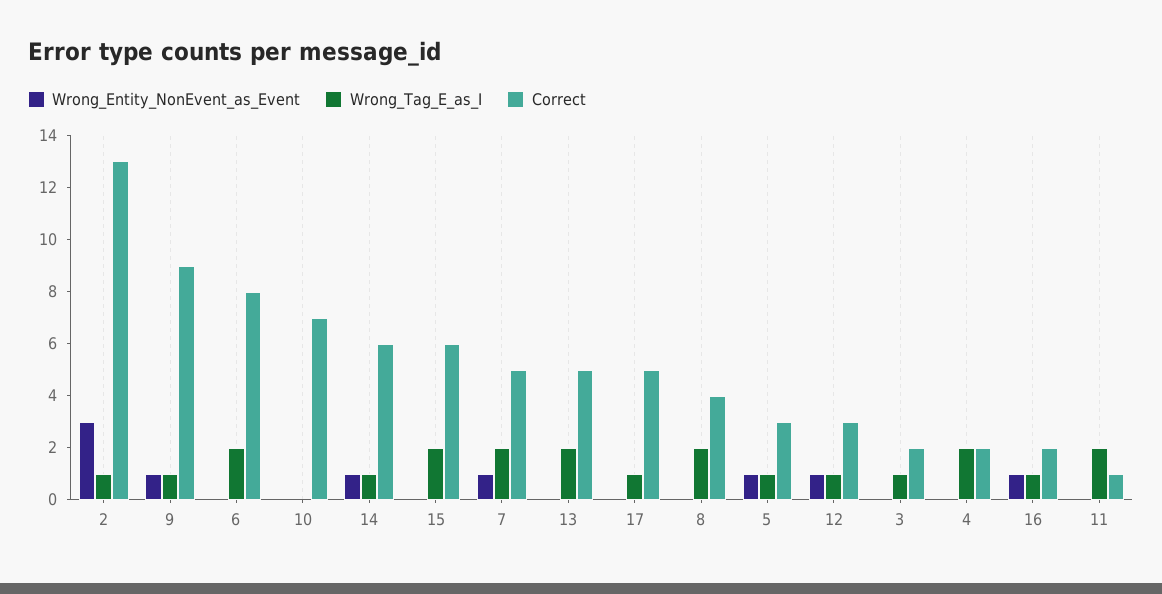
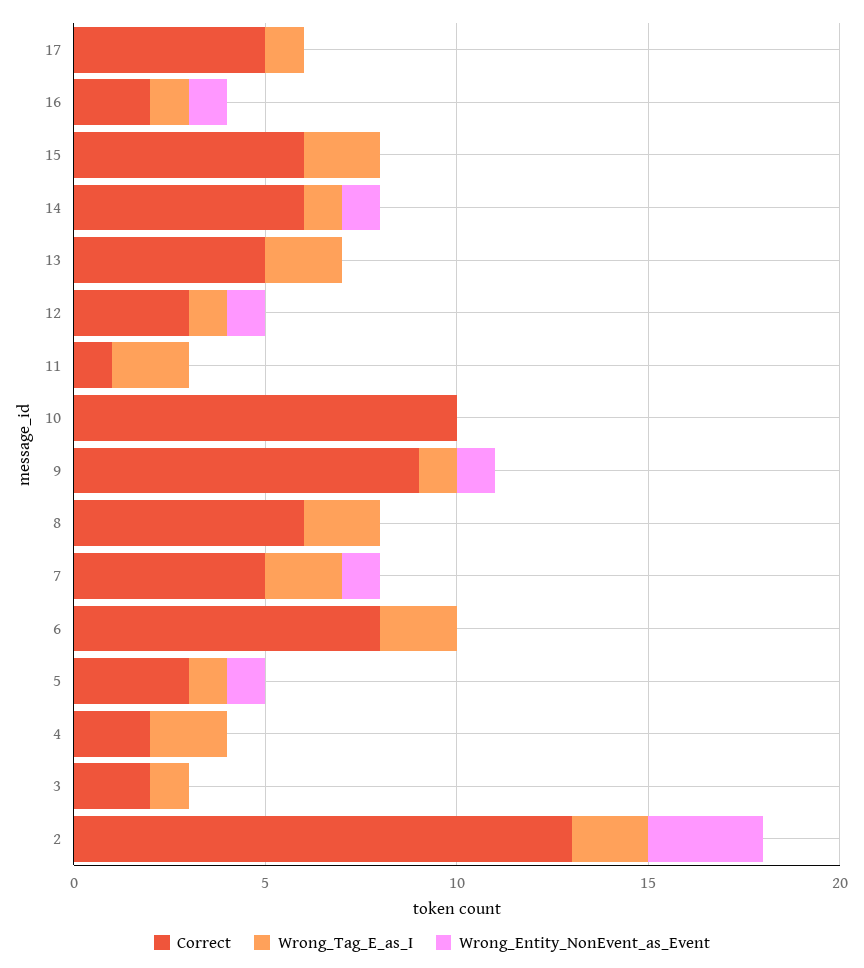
  {
    "Wrong_Entity_NonEvent_as_Event": {
      "2": 3,
      "9": 1,
      "6": 0,
      "10": 0,
      "14": 1,
      "15": 0,
      "7": 1,
      "13": 0,
      "17": 0,
      "8": 0,
      "5": 1,
      "12": 1,
      "3": 0,
      "4": 0,
      "16": 1,
      "11": 0
    },
    "Wrong_Tag_E_as_I": {
-     "2": 1,
+     "2": 2,
      "9": 1,
      "6": 2,
      "10": 0,
      "14": 1,
      "15": 2,
      "7": 2,
      "13": 2,
      "17": 1,
      "8": 2,
      "5": 1,
      "12": 1,
      "3": 1,
      "4": 2,
      "16": 1,
      "11": 2
    },
    "Correct": {
      "2": 13,
      "9": 9,
      "6": 8,
-     "10": 7,
+     "10": 10,
      "14": 6,
      "15": 6,
      "7": 5,
      "13": 5,
      "17": 5,
-     "8": 4,
+     "8": 6,
      "5": 3,
      "12": 3,
      "3": 2,
      "4": 2,
      "16": 2,
      "11": 1
    }
  }

